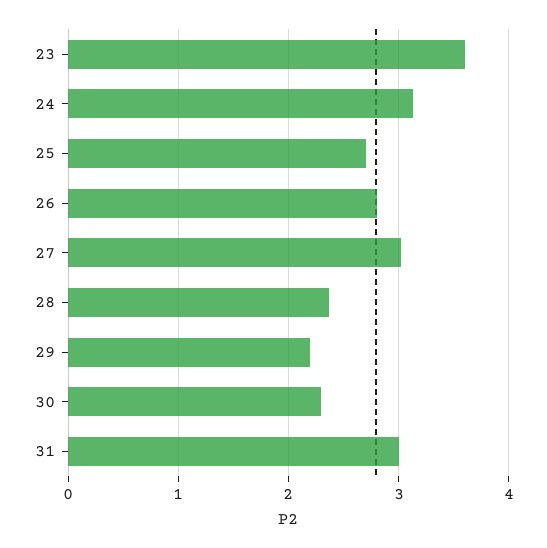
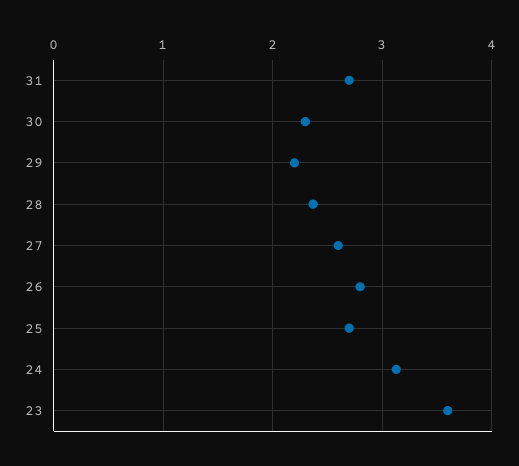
  {
    "23": 3.6,
    "24": 3.1,
    "25": 2.7,
    "26": 2.8,
-   "27": 3,
+   "27": 2.6,
    "28": 2.4,
    "29": 2.2,
    "30": 2.3,
-   "31": 3
+   "31": 2.7
  }

